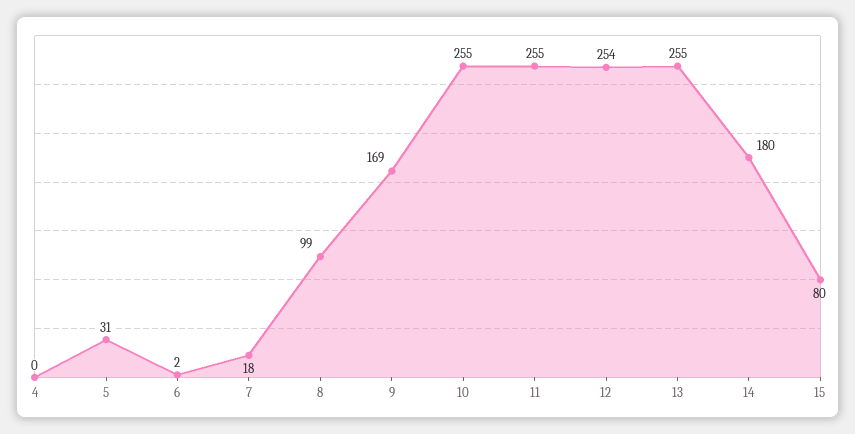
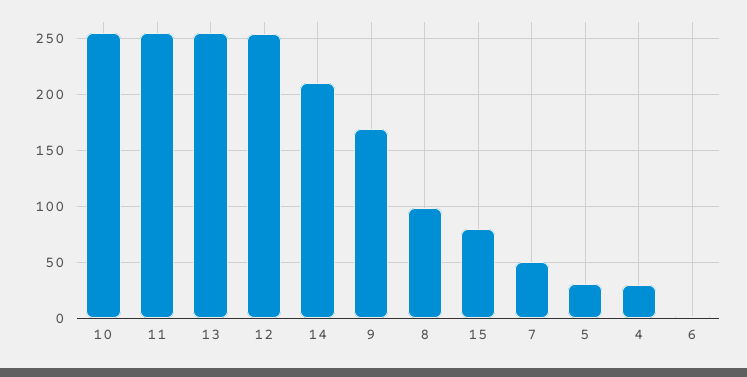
  {
-   "4": 0,
+   "4": 30,
    "5": 31,
    "6": 2,
-   "7": 18,
+   "7": 50,
    "8": 99,
    "9": 169,
    "10": 255,
    "11": 255,
    "12": 254,
    "13": 255,
-   "14": 180,
+   "14": 210,
    "15": 80
  }

